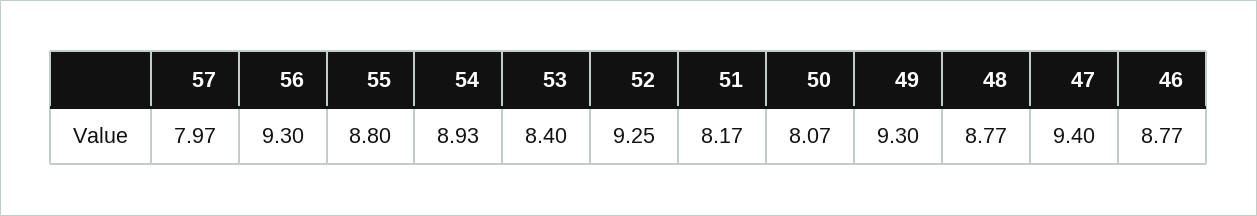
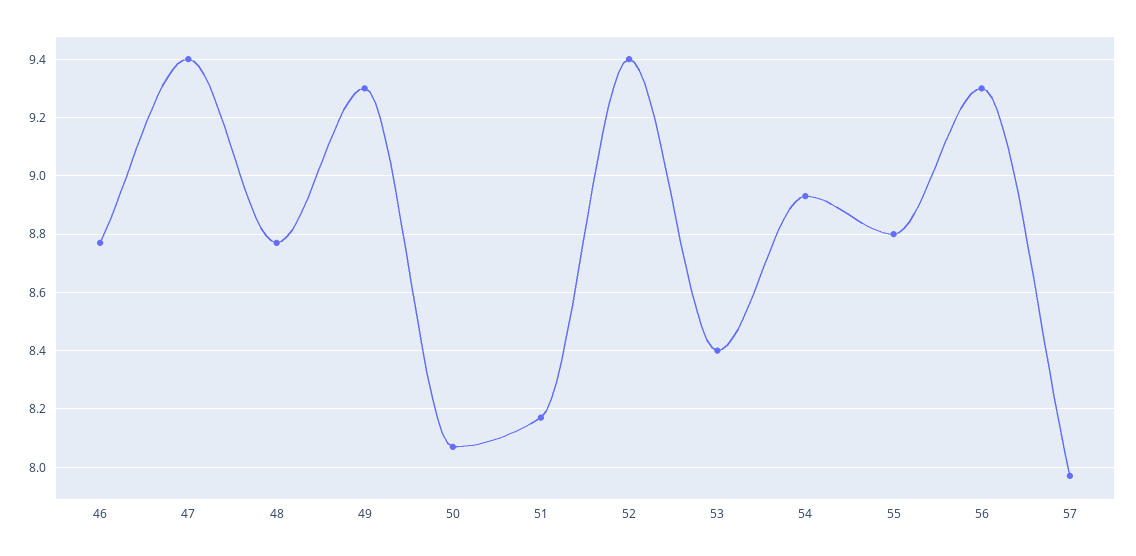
  {
    "57": 7.97,
    "56": 9.3,
    "55": 8.8,
    "54": 8.93,
    "53": 8.4,
-   "52": 9.25,
+   "52": 9.4,
    "51": 8.17,
    "50": 8.07,
    "49": 9.3,
    "48": 8.77,
    "47": 9.4,
    "46": 8.77
  }

